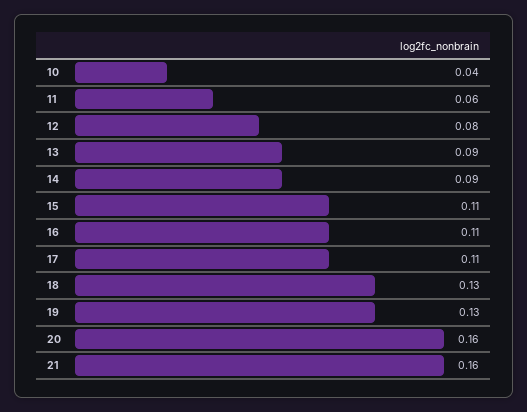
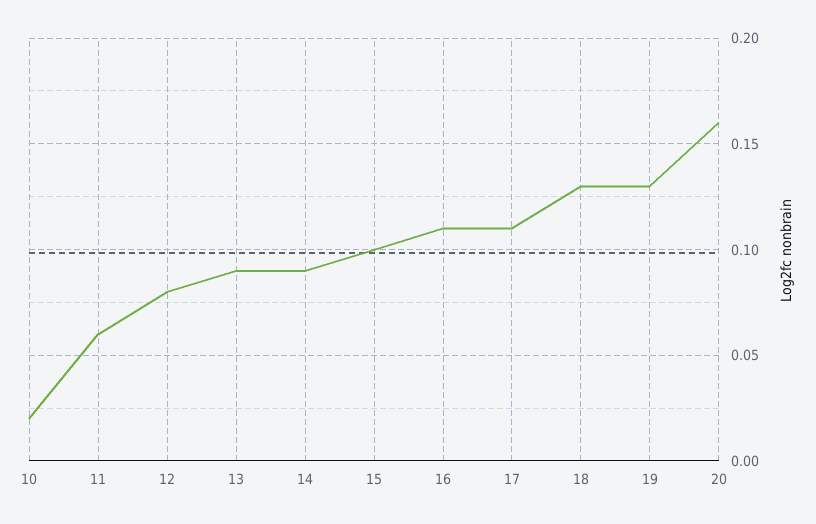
  {
-   "10": 0.04,
+   "10": 0.02,
    "11": 0.06,
    "12": 0.08,
    "13": 0.09,
    "14": 0.09,
-   "15": 0.11,
+   "15": 0.1,
    "16": 0.11,
    "17": 0.11,
    "18": 0.13,
    "19": 0.13,
-   "20": 0.16,
+   "20": 0.16
-   "21": 0.16
  }

